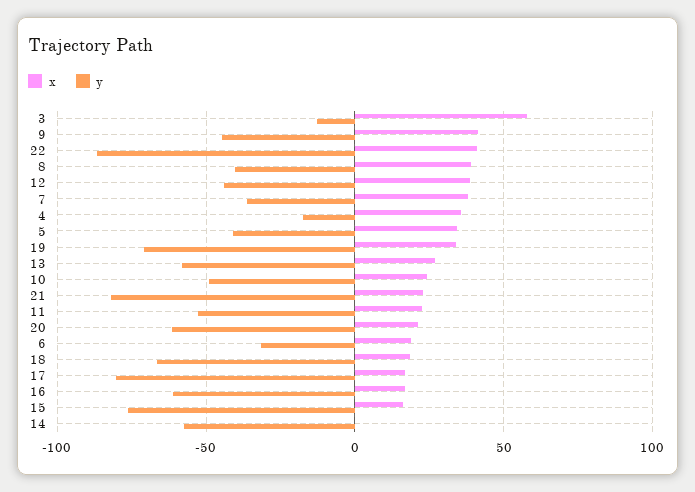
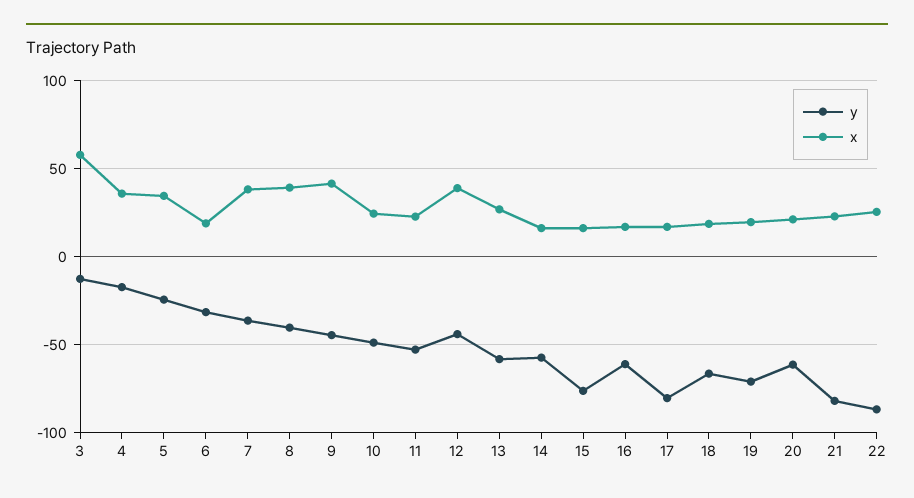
  {
    "x": {
      "3": 60,
      "9": 40,
-     "22": 40,
+     "22": 25,
      "8": 40,
      "12": 40,
      "7": 40,
      "4": 35,
      "5": 35,
-     "19": 35,
+     "19": 20,
      "13": 25,
      "10": 25,
      "21": 25,
      "11": 25,
      "20": 20,
      "6": 20,
      "18": 20,
      "17": 15,
      "16": 15,
      "15": 15,
-     "14": 0
+     "14": 15
    },
    "y": {
      "3": -15,
      "9": -45,
      "22": -85,
      "8": -40,
      "12": -45,
      "7": -35,
      "4": -15,
-     "5": -40,
+     "5": -25,
      "19": -70,
      "13": -60,
      "10": -50,
      "21": -80,
      "11": -55,
      "20": -60,
      "6": -30,
      "18": -65,
      "17": -80,
      "16": -60,
      "15": -75,
      "14": -55
    }
  }

